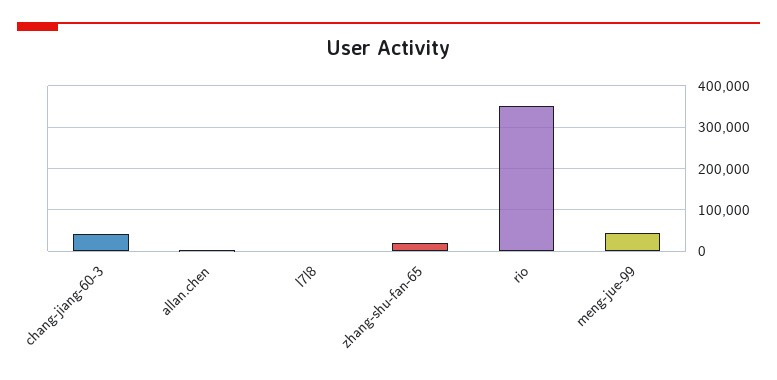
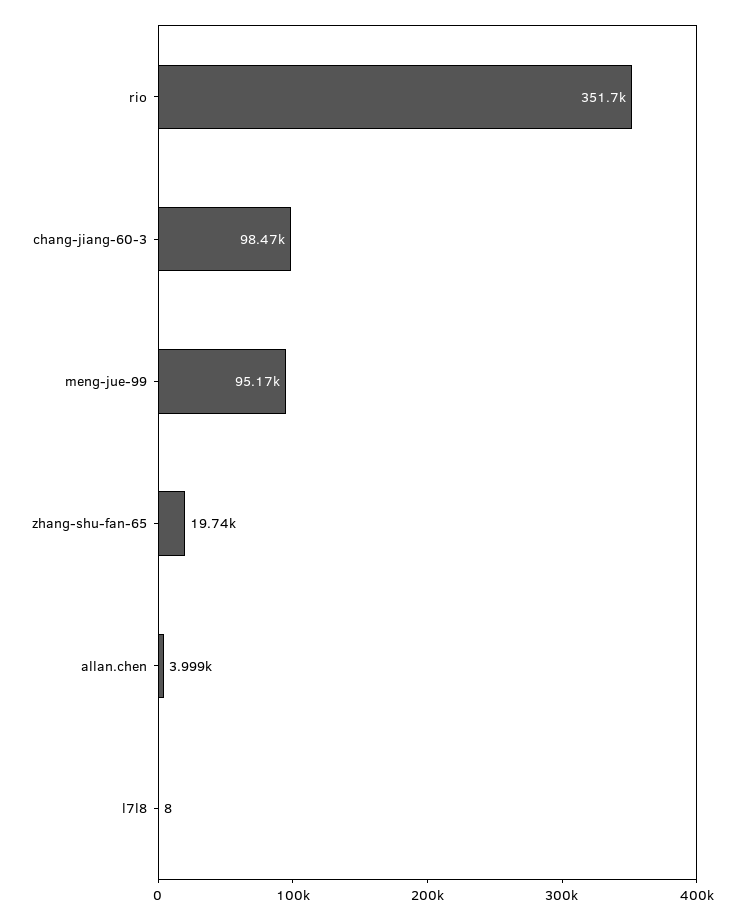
  {
-   "chang-jiang-60-3": 40000,
+   "chang-jiang-60-3": 98470,
    "allan.chen": 3999,
    "l7l8": 8,
    "zhang-shu-fan-65": 19740,
    "rio": 351700,
-   "meng-jue-99": 40000
+   "meng-jue-99": 95170
  }

